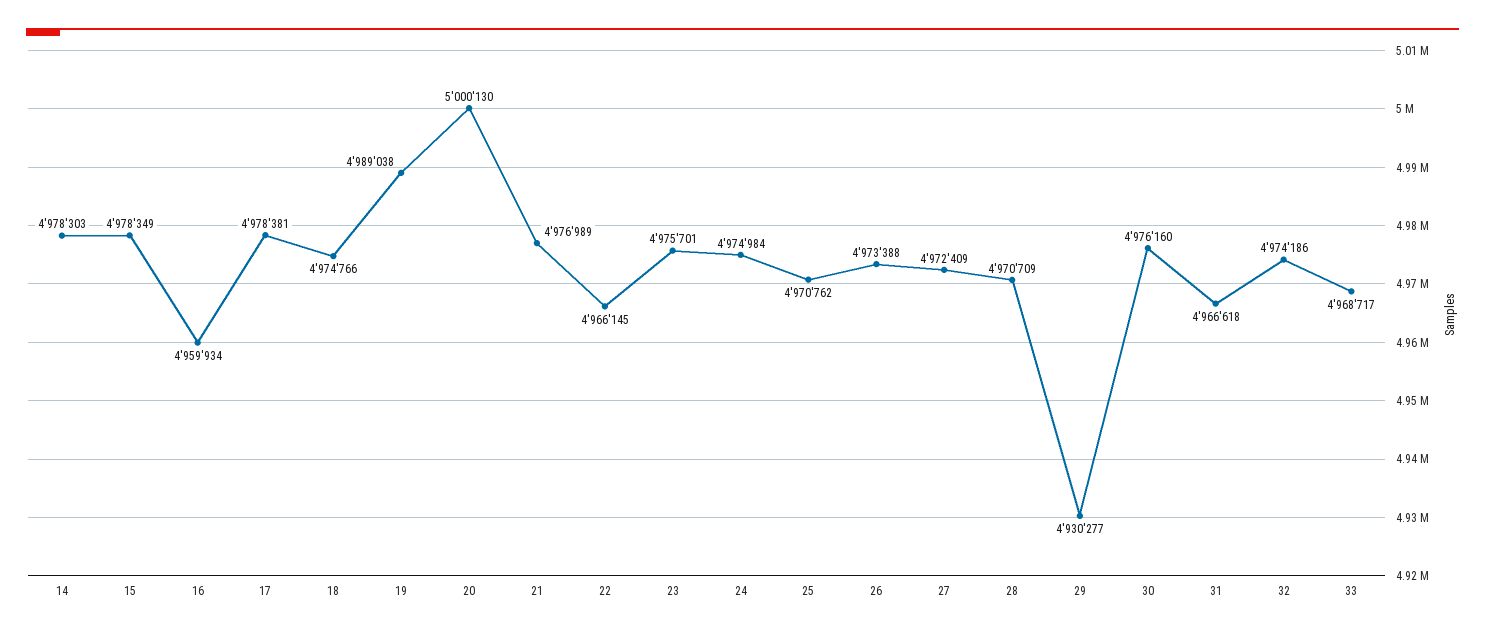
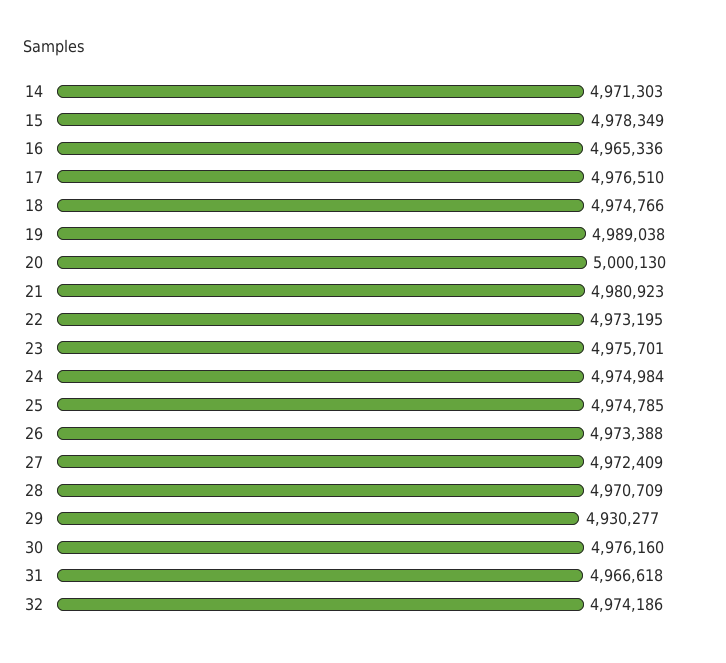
  {
-   "14": 4978303,
+   "14": 4971303,
    "15": 4978349,
-   "16": 4959934,
+   "16": 4965336,
-   "17": 4978381,
+   "17": 4976510,
    "18": 4974766,
    "19": 4989038,
    "20": 5000130,
-   "21": 4976989,
+   "21": 4980923,
-   "22": 4966145,
+   "22": 4973195,
    "23": 4975701,
    "24": 4974984,
-   "25": 4970762,
+   "25": 4974785,
    "26": 4973388,
    "27": 4972409,
    "28": 4970709,
    "29": 4930277,
    "30": 4976160,
    "31": 4966618,
-   "32": 4974186,
+   "32": 4974186
-   "33": 4968717
  }

